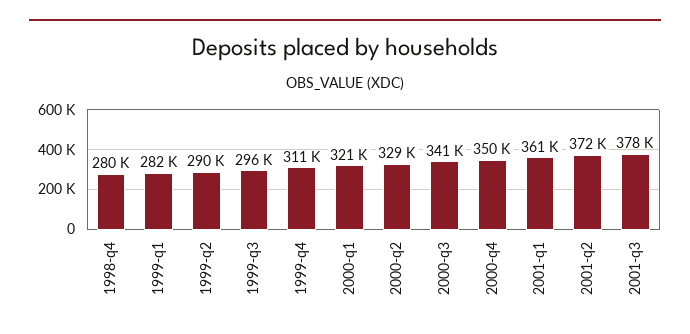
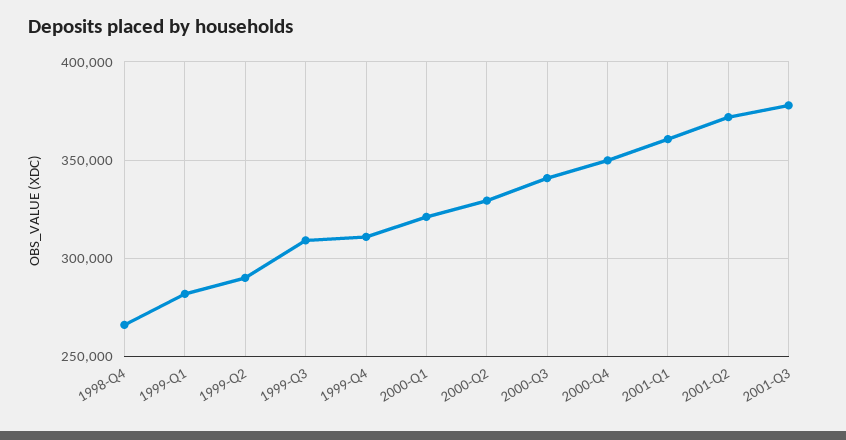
  {
-   "1998-q4": 280000,
+   "1998-q4": 265000,
    "1999-q1": 282000,
    "1999-q2": 290000,
-   "1999-q3": 296000,
+   "1999-q3": 310000,
    "1999-q4": 311000,
    "2000-q1": 321000,
    "2000-q2": 329000,
    "2000-q3": 341000,
    "2000-q4": 350000,
    "2001-q1": 361000,
    "2001-q2": 372000,
    "2001-q3": 378000
  }

